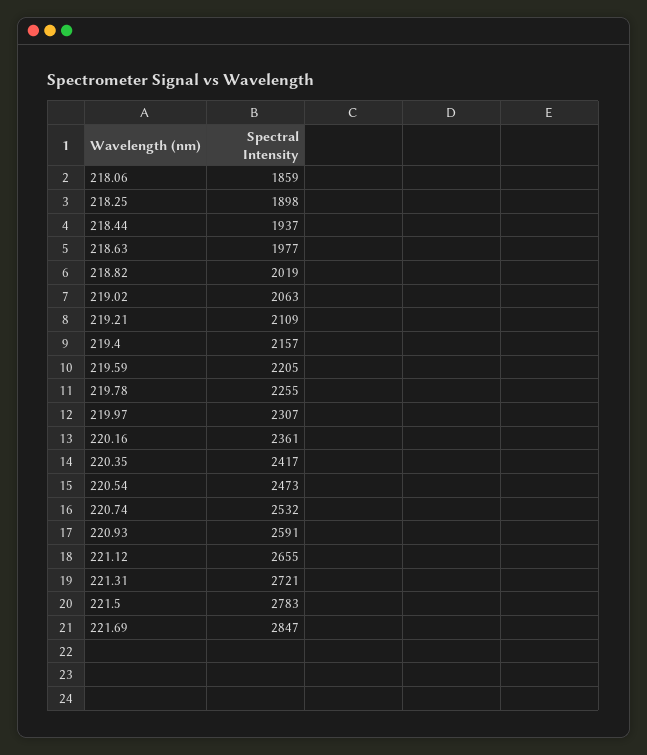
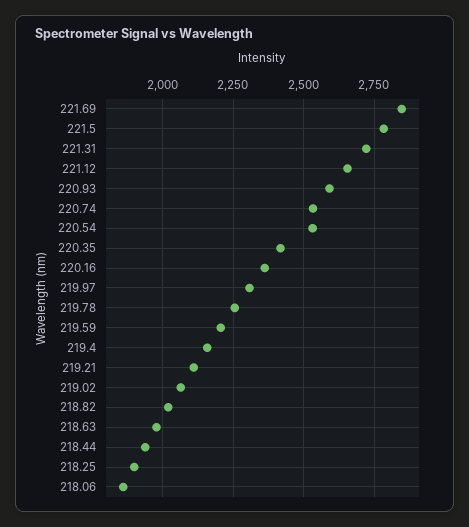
  {
    "218.06": 1859,
    "218.25": 1898,
    "218.44": 1937,
    "218.63": 1977,
    "218.82": 2019,
    "219.02": 2063,
    "219.21": 2109,
    "219.4": 2157,
    "219.59": 2205,
    "219.78": 2255,
    "219.97": 2307,
    "220.16": 2361,
    "220.35": 2417,
-   "220.54": 2473,
+   "220.54": 2525,
    "220.74": 2532,
    "220.93": 2591,
    "221.12": 2655,
    "221.31": 2721,
    "221.5": 2783,
    "221.69": 2847
  }

